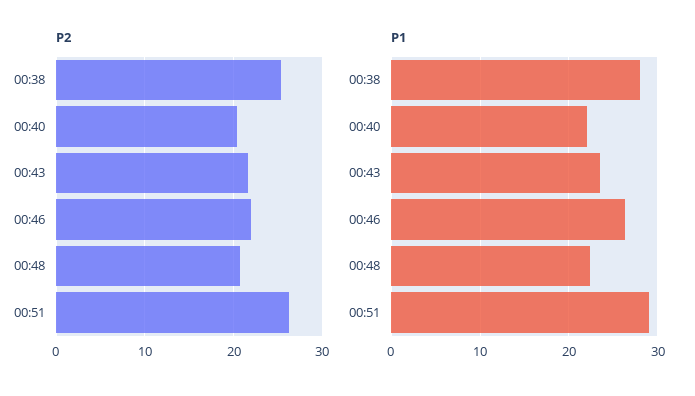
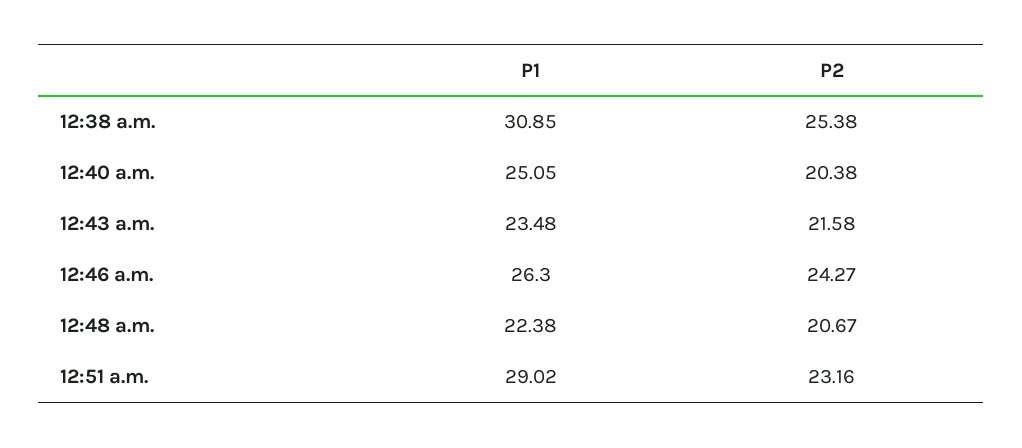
  {
    "P2": {
      "00:38": 25.38,
      "00:40": 20.38,
      "00:43": 21.58,
-     "00:46": 22,
+     "00:46": 24.27,
      "00:48": 20.67,
-     "00:51": 26
+     "00:51": 23.16
    },
    "P1": {
-     "00:38": 28,
+     "00:38": 30.85,
-     "00:40": 22,
+     "00:40": 25.05,
      "00:43": 23.48,
      "00:46": 26.3,
      "00:48": 22.38,
      "00:51": 29.02
    }
  }

